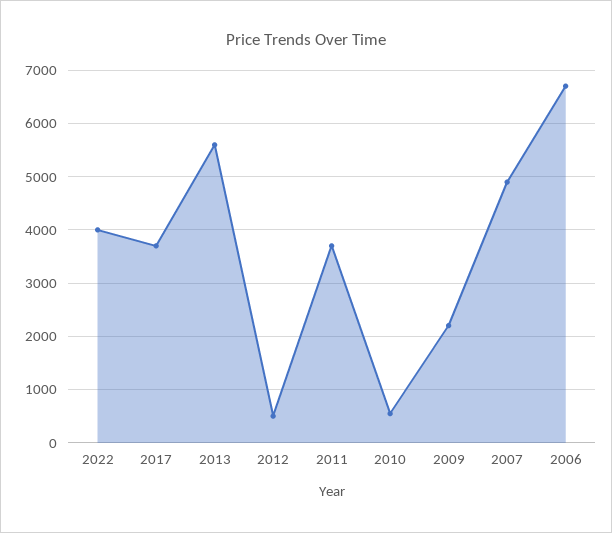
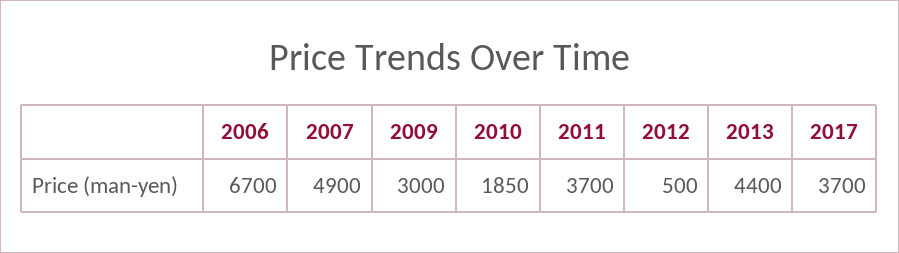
  {
-   "2022": 4000,
    "2017": 3700,
-   "2013": 5600,
+   "2013": 4400,
    "2012": 500,
    "2011": 3700,
-   "2010": 600,
+   "2010": 1850,
-   "2009": 2200,
+   "2009": 3000,
    "2007": 4900,
    "2006": 6700
  }

